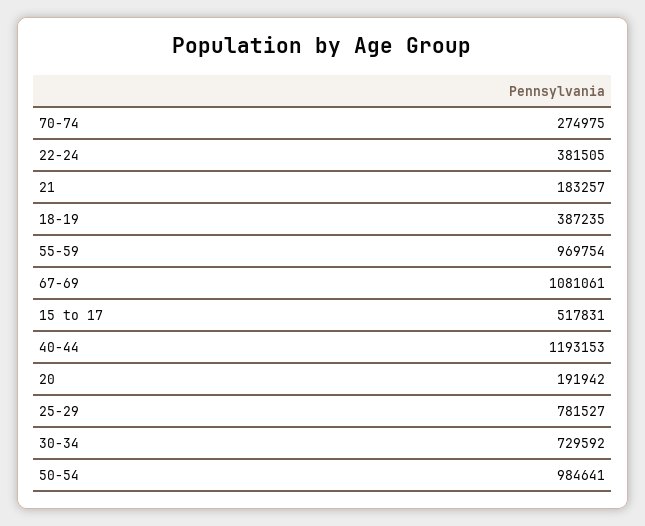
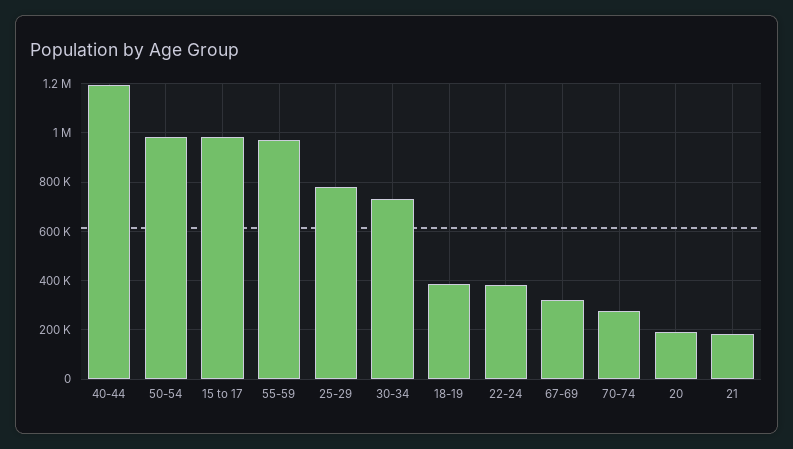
  {
    "70-74": 274975,
    "22-24": 381505,
    "21": 183257,
    "18-19": 387235,
    "55-59": 969754,
-   "67-69": 1081061,
+   "67-69": 325000,
-   "15 to 17": 517831,
+   "15 to 17": 975000,
    "40-44": 1193153,
    "20": 191942,
    "25-29": 781527,
    "30-34": 729592,
    "50-54": 984641
  }

